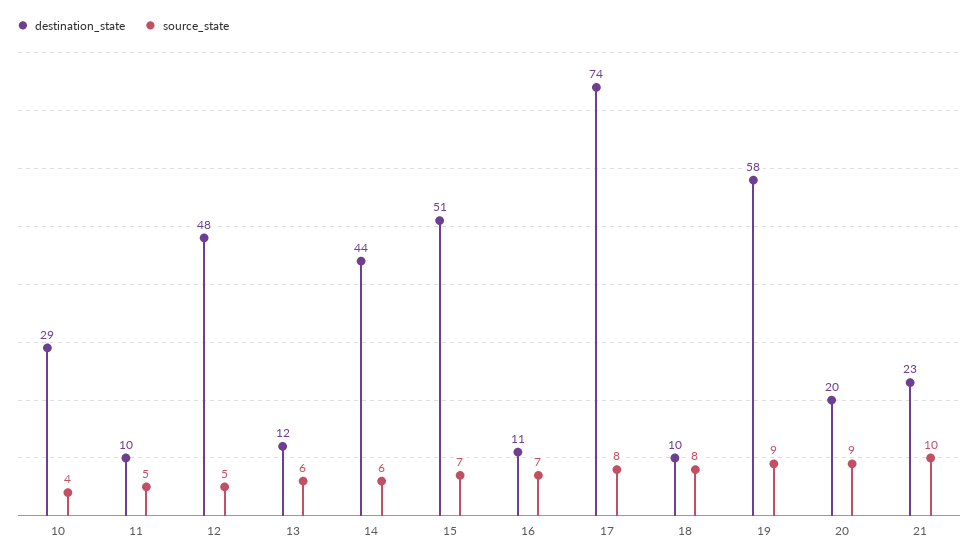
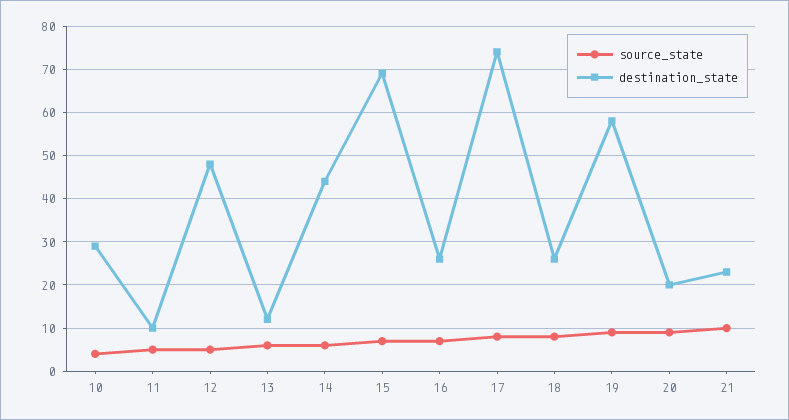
  {
    "destination_state": {
      "10": 29,
      "11": 10,
      "12": 48,
      "13": 12,
      "14": 44,
-     "15": 51,
+     "15": 70,
-     "16": 11,
+     "16": 25,
      "17": 74,
-     "18": 10,
+     "18": 25,
      "19": 58,
      "20": 20,
      "21": 23
    },
    "source_state": {
      "10": 4,
      "11": 5,
      "12": 5,
      "13": 6,
      "14": 6,
      "15": 7,
      "16": 7,
      "17": 8,
      "18": 8,
      "19": 9,
      "20": 9,
      "21": 10
    }
  }

